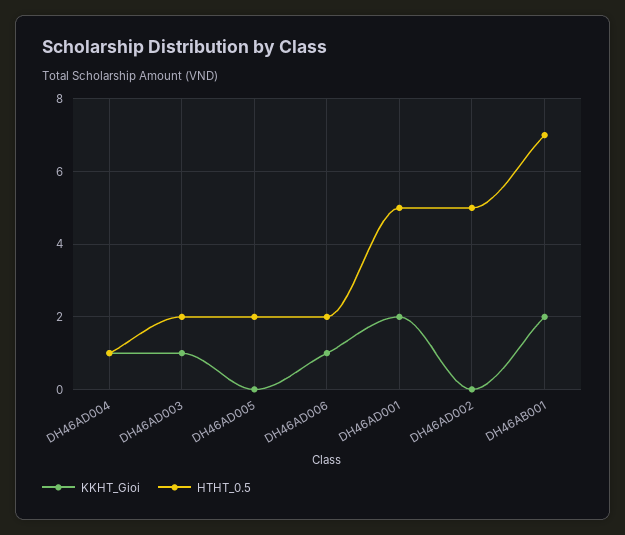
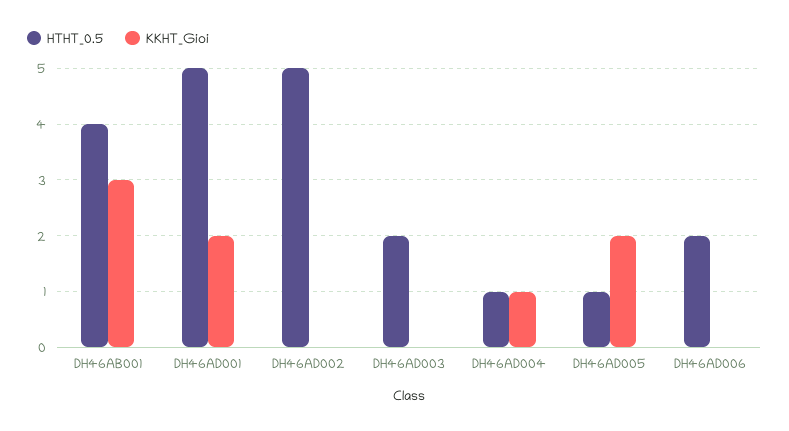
  {
    "KKHT_Gioi": {
      "DH46AD004": 1,
-     "DH46AD003": 1,
+     "DH46AD003": 0,
-     "DH46AD005": 0,
+     "DH46AD005": 2,
-     "DH46AD006": 1,
+     "DH46AD006": 0,
      "DH46AD001": 2,
      "DH46AD002": 0,
-     "DH46AB001": 2
+     "DH46AB001": 3
    },
    "HTHT_0.5": {
      "DH46AD004": 1,
      "DH46AD003": 2,
-     "DH46AD005": 2,
+     "DH46AD005": 1,
      "DH46AD006": 2,
      "DH46AD001": 5,
      "DH46AD002": 5,
-     "DH46AB001": 7
+     "DH46AB001": 4
    }
  }

